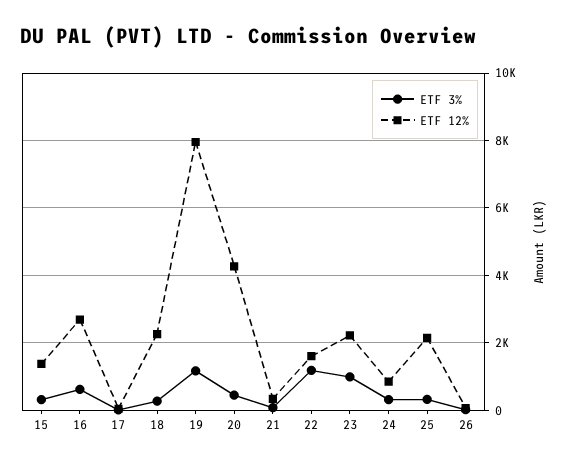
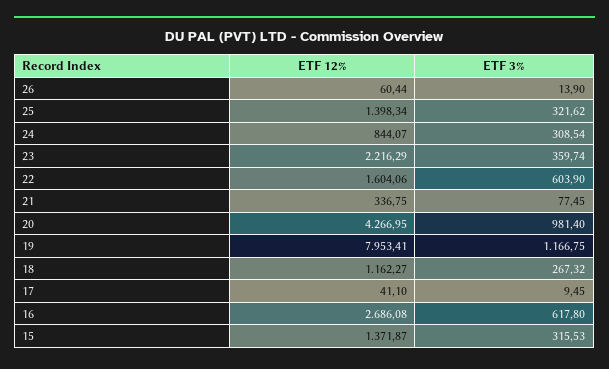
  {
    "ETF 3%": {
      "15": 315.53,
      "16": 617.8,
      "17": 9.45,
      "18": 267.32,
      "19": 1166.75,
-     "20": 400,
+     "20": 981.4,
      "21": 77.45,
-     "22": 1200,
+     "22": 603.9,
-     "23": 1000,
+     "23": 359.74,
      "24": 308.54,
      "25": 321.62,
      "26": 13.9
    },
    "ETF 12%": {
      "15": 1371.87,
      "16": 2686.08,
      "17": 41.1,
-     "18": 2200,
+     "18": 1162.27,
      "19": 7953.41,
      "20": 4266.95,
      "21": 336.75,
      "22": 1604.06,
      "23": 2216.29,
      "24": 844.07,
-     "25": 2200,
+     "25": 1398.34,
      "26": 60.44
    }
  }

